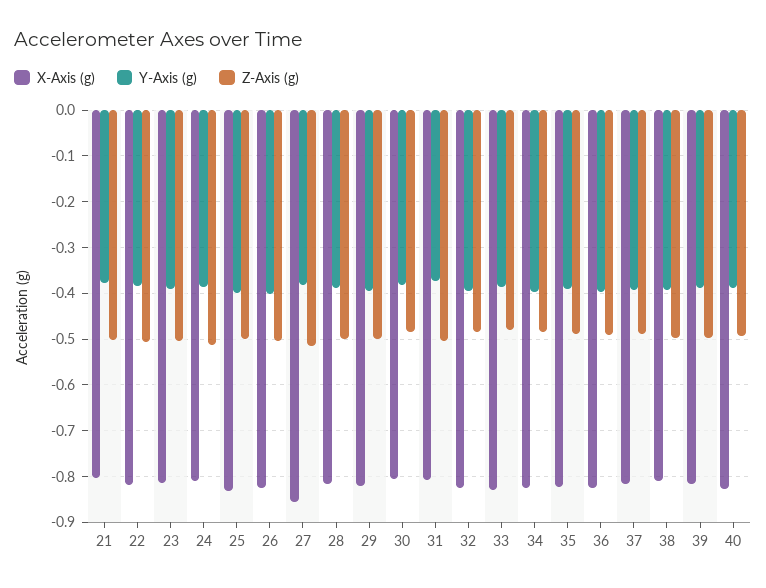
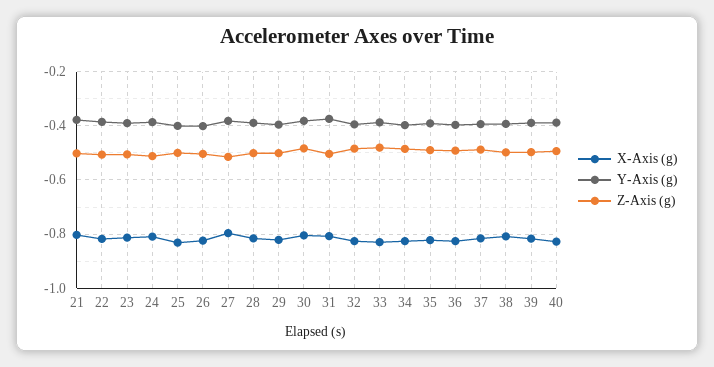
  {
    "X-Axis (g)": {
      "21": -0.8,
      "22": -0.82,
      "23": -0.82,
      "24": -0.8,
      "25": -0.84,
      "26": -0.82,
-     "27": -0.86,
+     "27": -0.8,
      "28": -0.82,
      "29": -0.82,
      "30": -0.8,
      "31": -0.8,
      "32": -0.82,
      "33": -0.82,
      "34": -0.82,
      "35": -0.82,
      "36": -0.82,
      "37": -0.82,
      "38": -0.8,
      "39": -0.82,
      "40": -0.82
    },
    "Y-Axis (g)": {
      "21": -0.38,
      "22": -0.38,
      "23": -0.4,
      "24": -0.38,
      "25": -0.4,
      "26": -0.4,
      "27": -0.38,
      "28": -0.38,
      "29": -0.4,
      "30": -0.38,
      "31": -0.38,
      "32": -0.4,
      "33": -0.38,
      "34": -0.4,
      "35": -0.4,
      "36": -0.4,
      "37": -0.4,
      "38": -0.4,
      "39": -0.38,
      "40": -0.38
    },
    "Z-Axis (g)": {
      "21": -0.5,
      "22": -0.5,
      "23": -0.5,
      "24": -0.52,
      "25": -0.5,
      "26": -0.5,
      "27": -0.52,
      "28": -0.5,
      "29": -0.5,
      "30": -0.48,
      "31": -0.5,
      "32": -0.48,
      "33": -0.48,
      "34": -0.48,
      "35": -0.48,
      "36": -0.5,
      "37": -0.48,
      "38": -0.5,
      "39": -0.5,
      "40": -0.5
    }
  }

